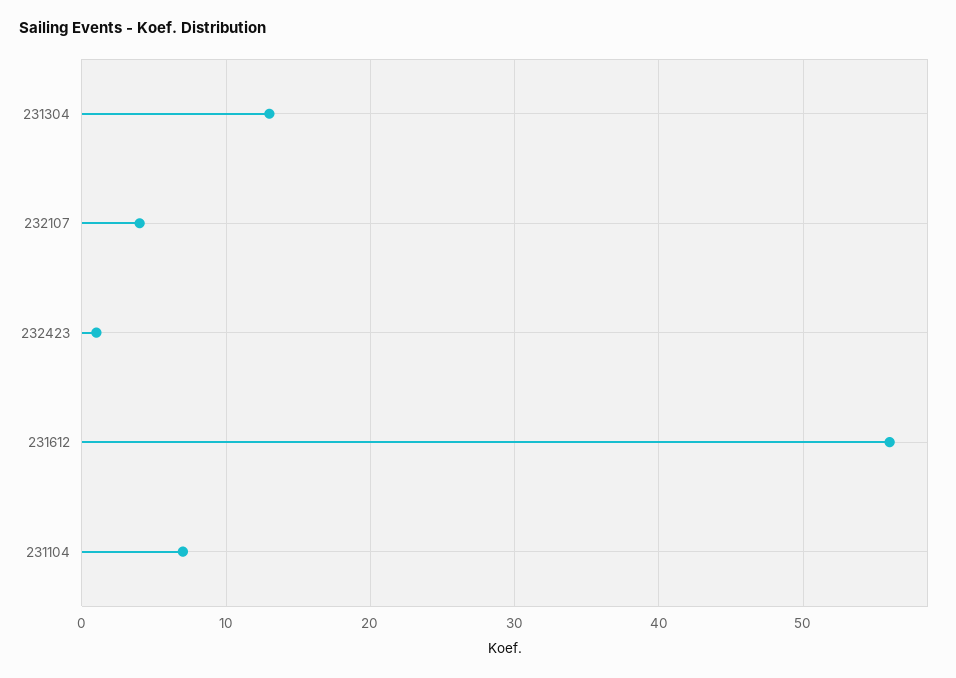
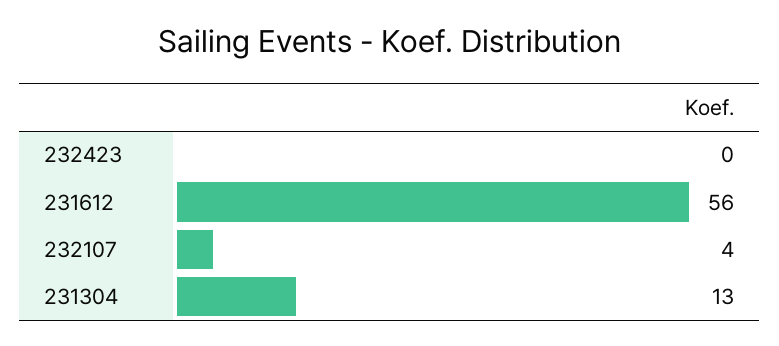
  {
    "231304": 13,
    "232107": 4,
-   "232423": 1,
+   "232423": 0,
-   "231612": 56,
+   "231612": 56
-   "231104": 7
  }

